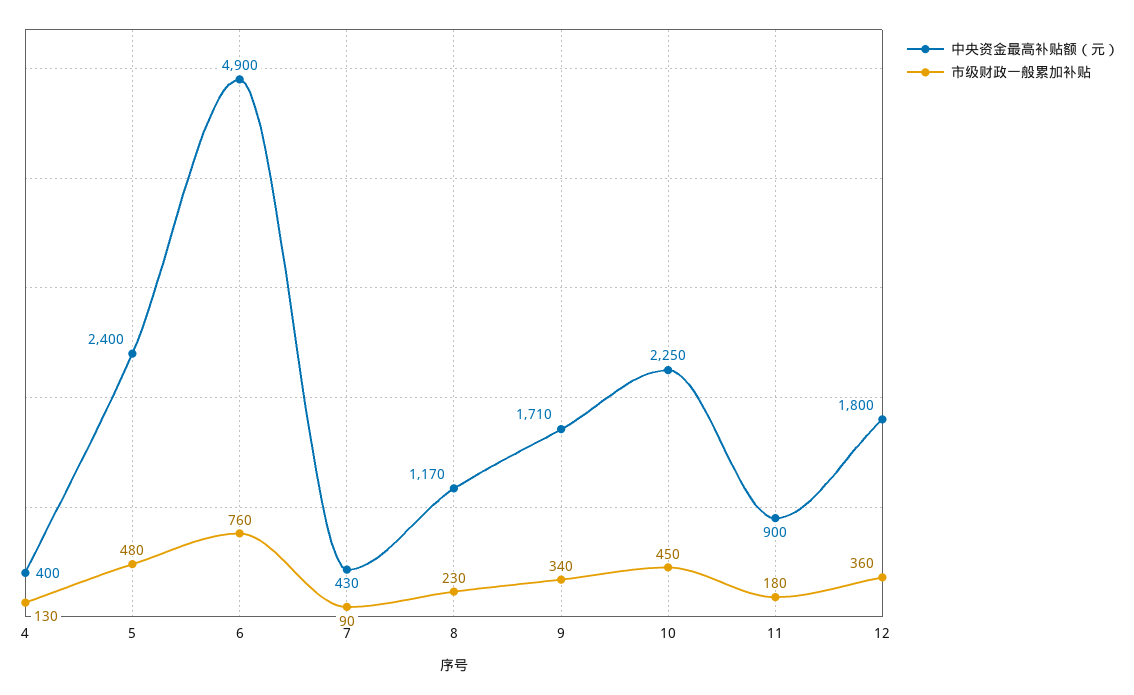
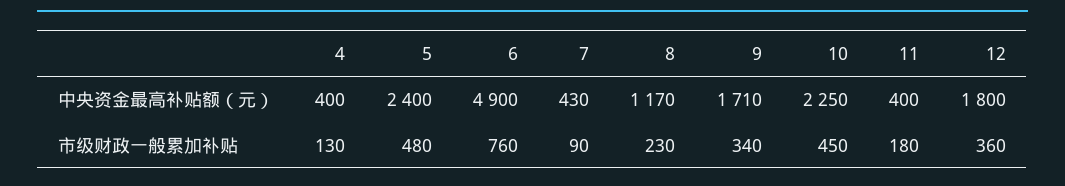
  {
    "中央资金最高补贴额（元）": {
      "4": 400,
      "5": 2400,
      "6": 4900,
      "7": 430,
      "8": 1170,
      "9": 1710,
      "10": 2250,
-     "11": 900,
+     "11": 400,
      "12": 1800
    },
    "市级财政一般累加补贴": {
      "4": 130,
      "5": 480,
      "6": 760,
      "7": 90,
      "8": 230,
      "9": 340,
      "10": 450,
      "11": 180,
      "12": 360
    }
  }

